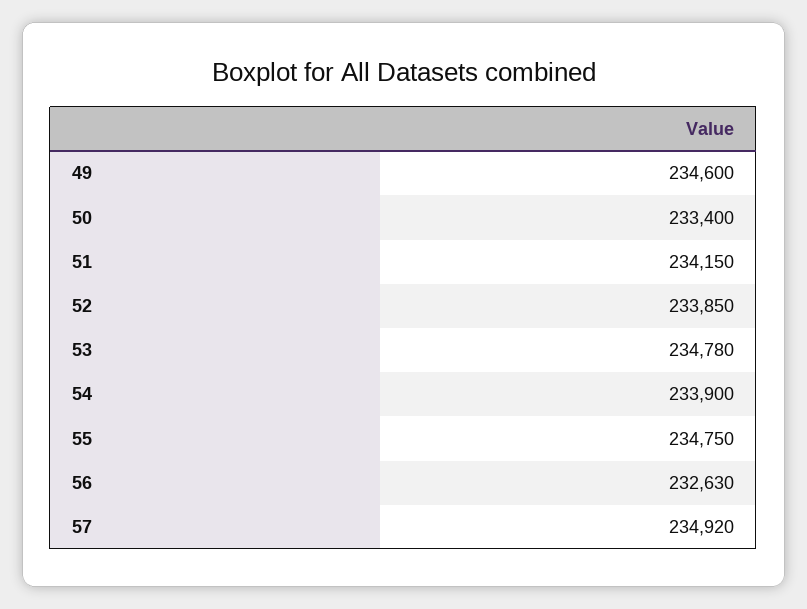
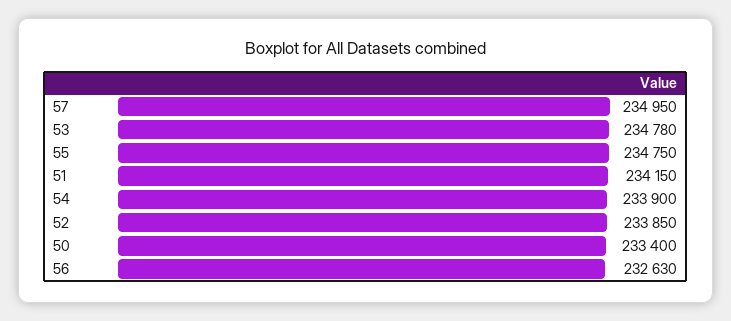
  {
-   "49": 234600,
    "50": 233400,
    "51": 234150,
    "52": 233850,
    "53": 234780,
    "54": 233900,
    "55": 234750,
    "56": 232630,
-   "57": 234920
+   "57": 234950
  }

